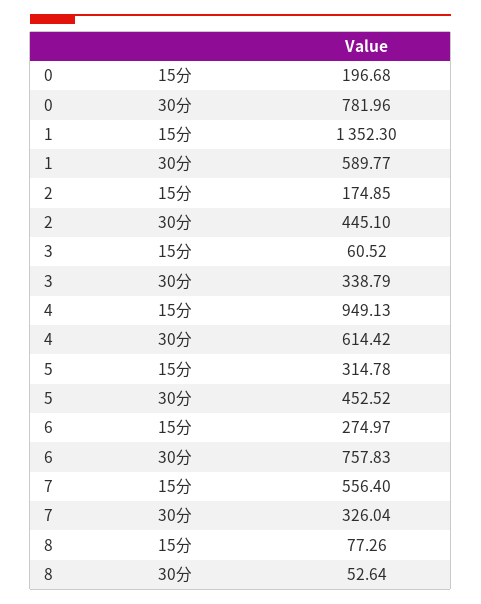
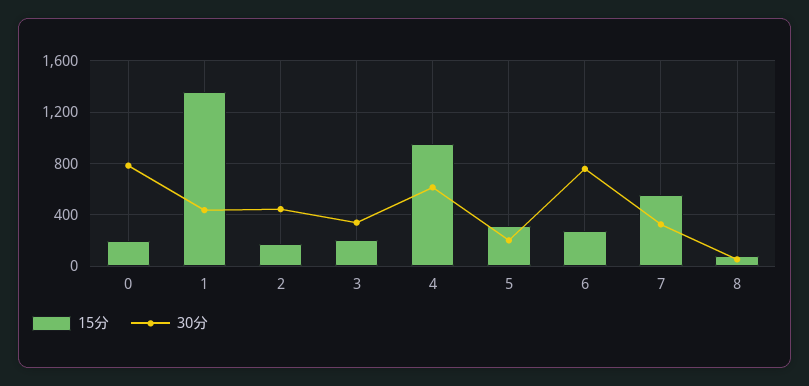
  {
    "15分": {
      "0": 196.68,
      "1": 1352.3,
      "2": 174.85,
-     "3": 60.52,
+     "3": 200,
      "4": 949.13,
      "5": 314.78,
      "6": 274.97,
      "7": 556.4,
      "8": 77.26
    },
    "30分": {
      "0": 781.96,
-     "1": 589.77,
+     "1": 450,
      "2": 445.1,
      "3": 338.79,
      "4": 614.42,
-     "5": 452.52,
+     "5": 200,
      "6": 757.83,
      "7": 326.04,
      "8": 52.64
    }
  }

